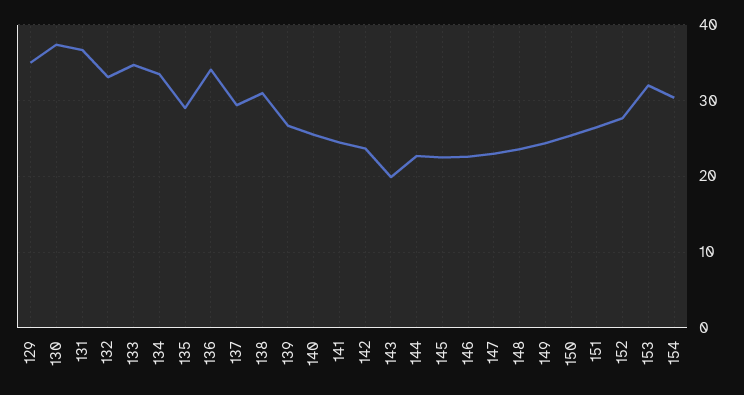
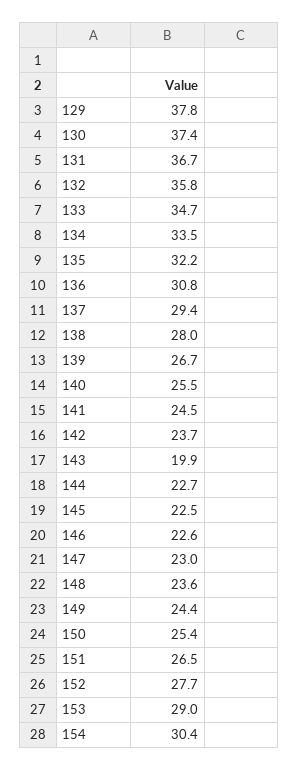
  {
-   "129": 35,
+   "129": 37.8,
    "130": 37.4,
    "131": 36.7,
-   "132": 33,
+   "132": 35.8,
    "133": 34.7,
    "134": 33.5,
-   "135": 29,
+   "135": 32.2,
-   "136": 34,
+   "136": 30.8,
    "137": 29.4,
-   "138": 31,
+   "138": 28,
    "139": 26.7,
    "140": 25.5,
    "141": 24.5,
    "142": 23.7,
    "143": 19.9,
    "144": 22.7,
    "145": 22.5,
    "146": 22.6,
    "147": 23,
    "148": 23.6,
    "149": 24.4,
    "150": 25.4,
    "151": 26.5,
    "152": 27.7,
-   "153": 32,
+   "153": 29,
    "154": 30.4
  }

